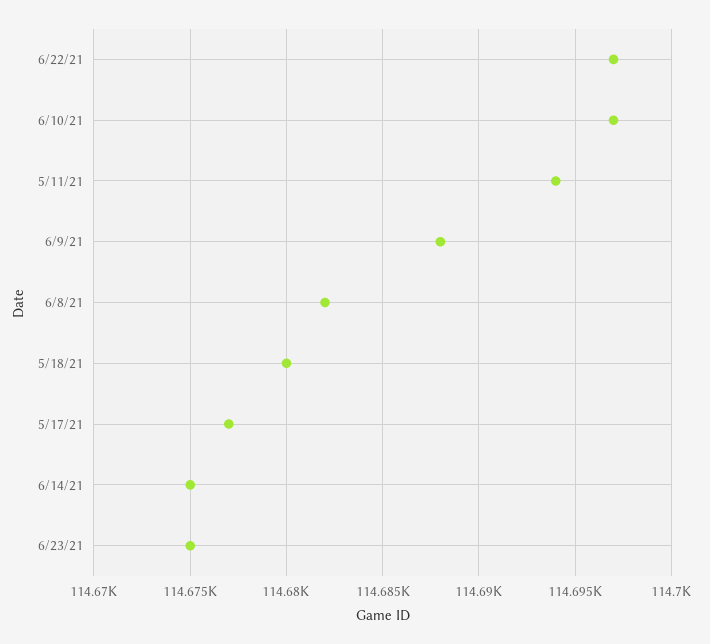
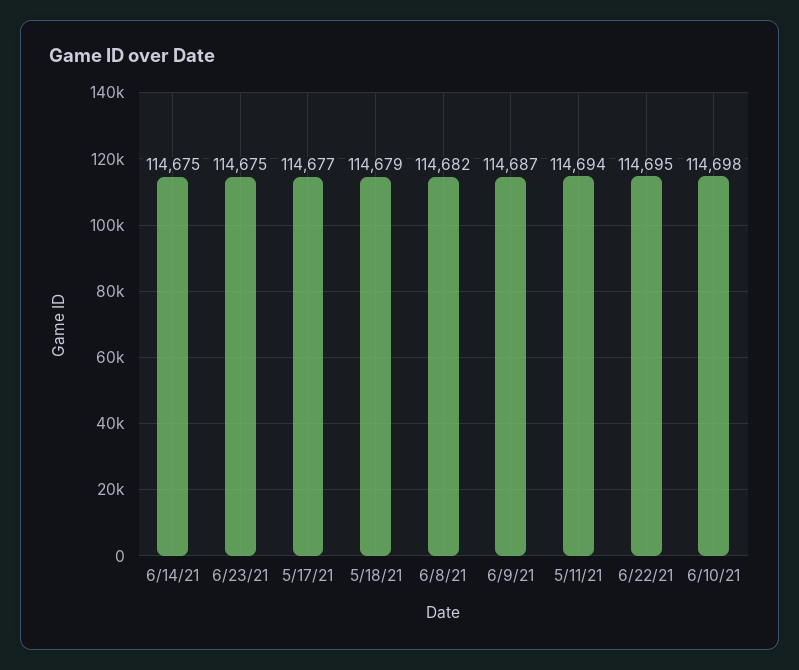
  {
-   "6/22/21": 114697,
+   "6/22/21": 114695,
-   "6/10/21": 114697,
+   "6/10/21": 114698,
    "5/11/21": 114694,
-   "6/9/21": 114688,
+   "6/9/21": 114687,
    "6/8/21": 114682,
-   "5/18/21": 114680,
+   "5/18/21": 114679,
    "5/17/21": 114677,
    "6/14/21": 114675,
    "6/23/21": 114675
  }

